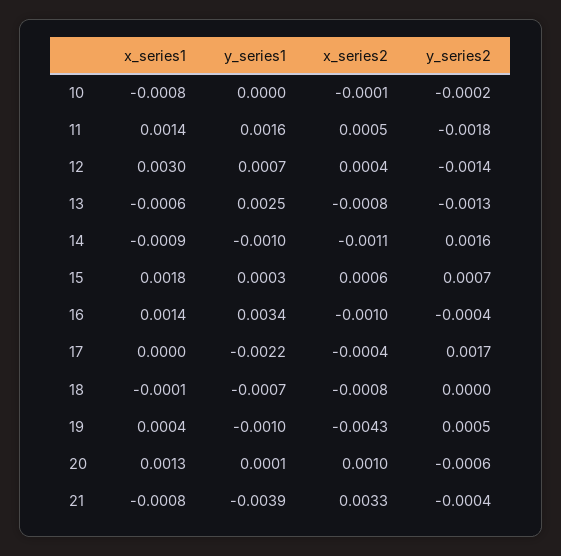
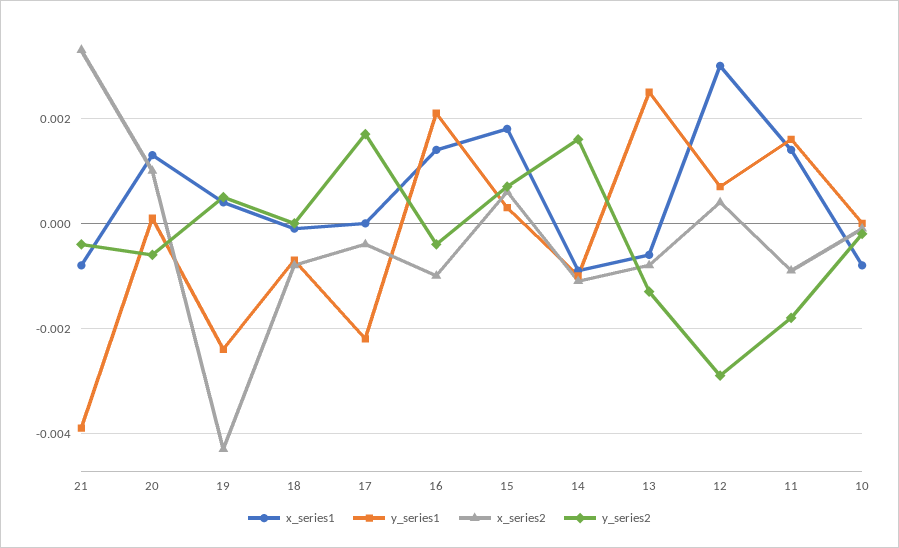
  {
    "x_series1": {
      "10": -0.0008,
      "11": 0.0014,
      "12": 0.003,
      "13": -0.0006,
      "14": -0.0009,
      "15": 0.0018,
      "16": 0.0014,
      "17": 0,
      "18": -0.0001,
      "19": 0.0004,
      "20": 0.0013,
      "21": -0.0008
    },
    "y_series1": {
      "10": 0,
      "11": 0.0016,
      "12": 0.0007,
      "13": 0.0025,
      "14": -0.001,
      "15": 0.0003,
-     "16": 0.0034,
+     "16": 0.002,
      "17": -0.0022,
      "18": -0.0007,
-     "19": -0.001,
+     "19": -0.0025,
      "20": 0.0001,
      "21": -0.0039
    },
    "x_series2": {
      "10": -0.0001,
-     "11": 0.0005,
+     "11": -0.001,
      "12": 0.0004,
      "13": -0.0008,
      "14": -0.0011,
      "15": 0.0006,
      "16": -0.001,
      "17": -0.0004,
      "18": -0.0008,
      "19": -0.0043,
      "20": 0.001,
      "21": 0.0033
    },
    "y_series2": {
      "10": -0.0002,
      "11": -0.0018,
-     "12": -0.0014,
+     "12": -0.003,
      "13": -0.0013,
      "14": 0.0016,
      "15": 0.0007,
      "16": -0.0004,
      "17": 0.0017,
      "18": 0,
      "19": 0.0005,
      "20": -0.0006,
      "21": -0.0004
    }
  }

